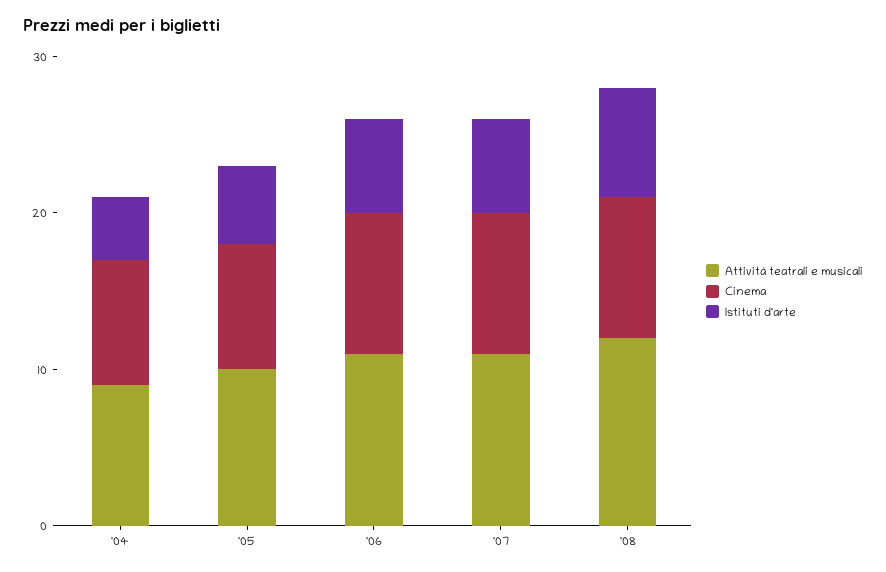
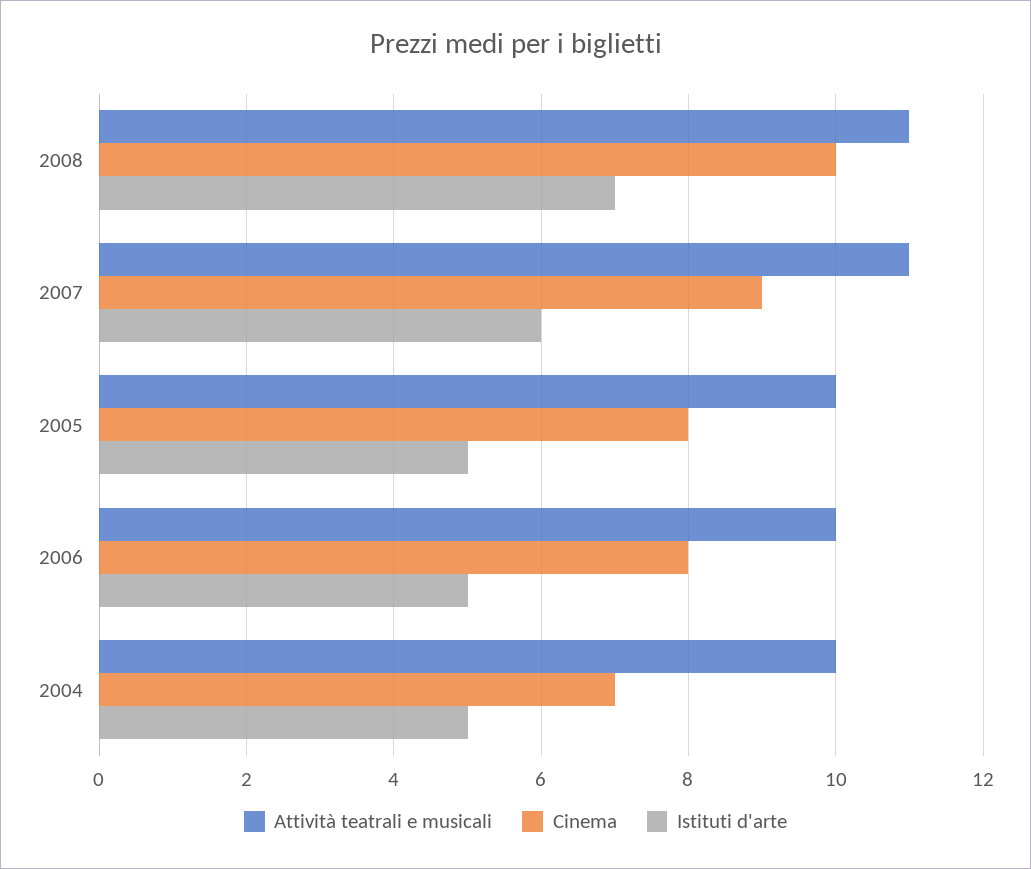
  {
    "Attività teatrali e musicali": {
-     "'04": 9,
+     "'04": 10,
      "'05": 10,
-     "'06": 11,
+     "'06": 10,
      "'07": 11,
-     "'08": 12
+     "'08": 11
    },
    "Cinema": {
-     "'04": 8,
+     "'04": 7,
      "'05": 8,
-     "'06": 9,
+     "'06": 8,
      "'07": 9,
-     "'08": 9
+     "'08": 10
    },
    "Istituti d'arte": {
-     "'04": 4,
+     "'04": 5,
      "'05": 5,
-     "'06": 6,
+     "'06": 5,
      "'07": 6,
      "'08": 7
    }
  }

